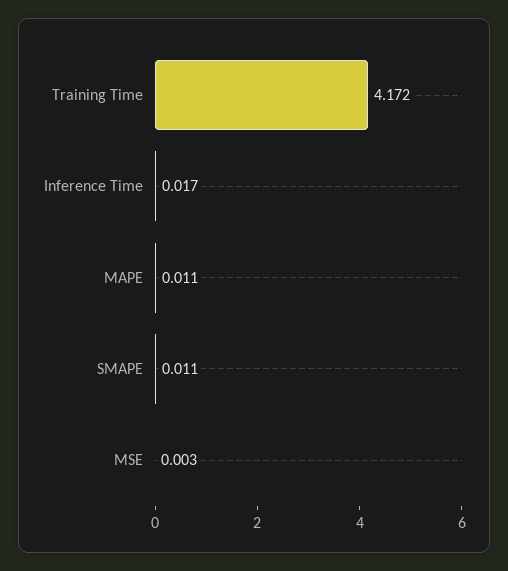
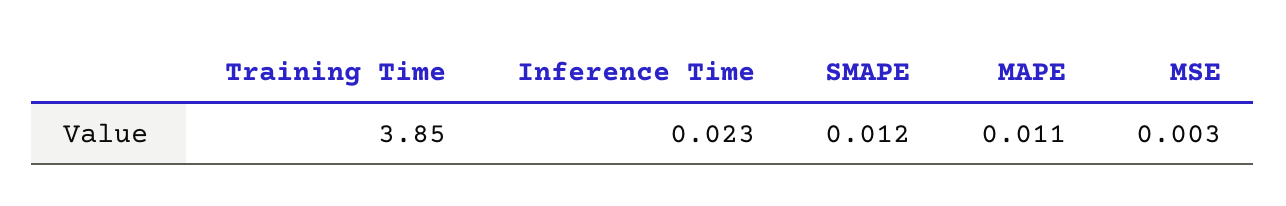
  {
-   "Training Time": 4.172,
+   "Training Time": 3.85,
-   "Inference Time": 0.017,
+   "Inference Time": 0.023,
    "MAPE": 0.011,
-   "SMAPE": 0.011,
+   "SMAPE": 0.012,
    "MSE": 0.003
  }

